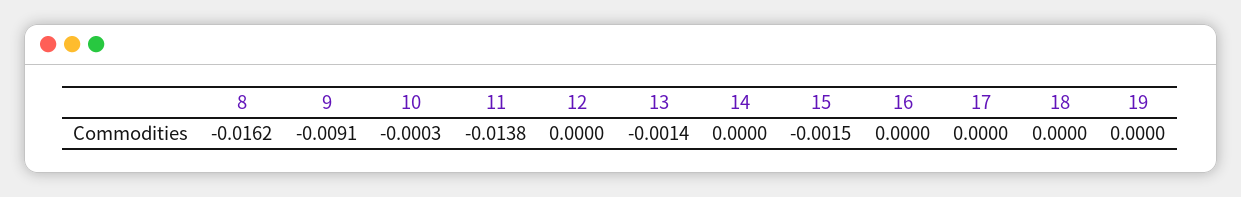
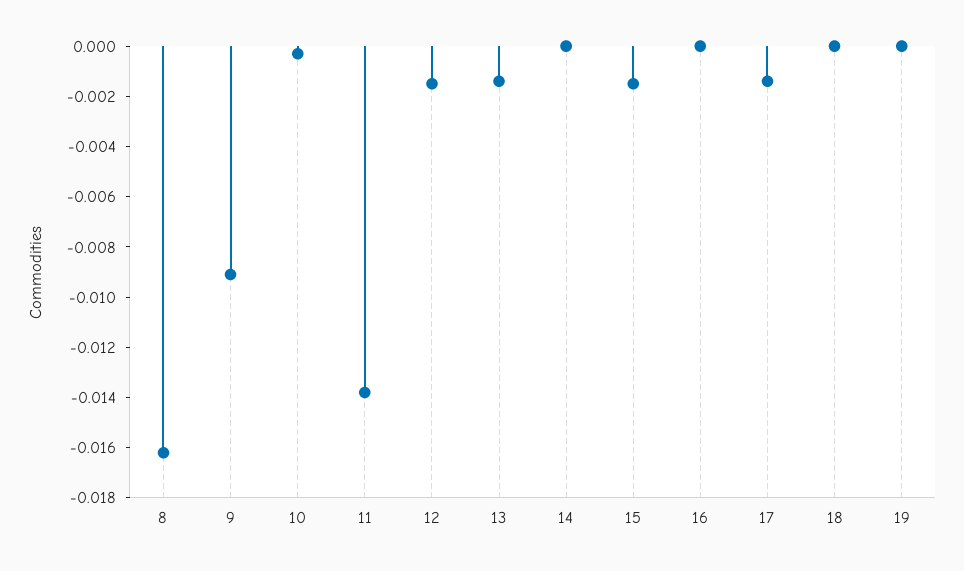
  {
    "8": -0.0162,
    "9": -0.0091,
    "10": -0.0003,
    "11": -0.0138,
-   "12": 0,
+   "12": -0.0015,
    "13": -0.0014,
    "14": 0,
    "15": -0.0015,
    "16": 0,
-   "17": 0,
+   "17": -0.0015,
    "18": 0,
    "19": 0
  }

